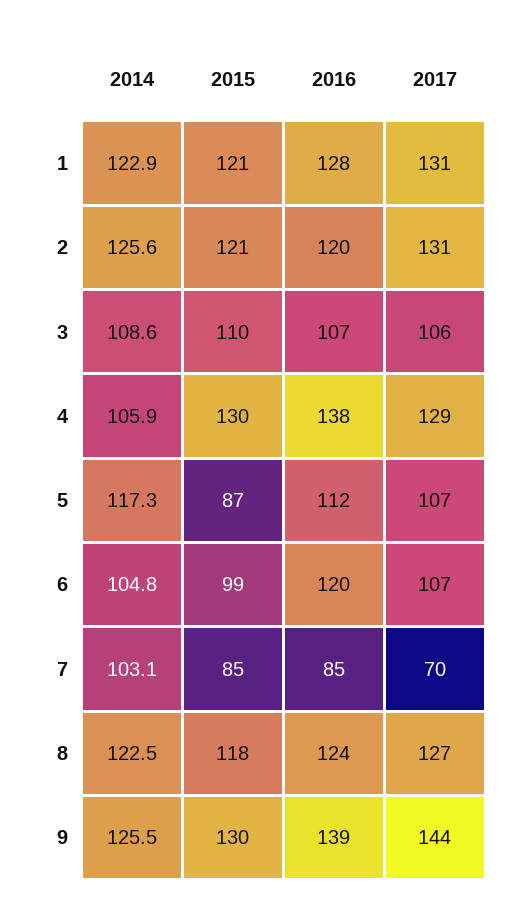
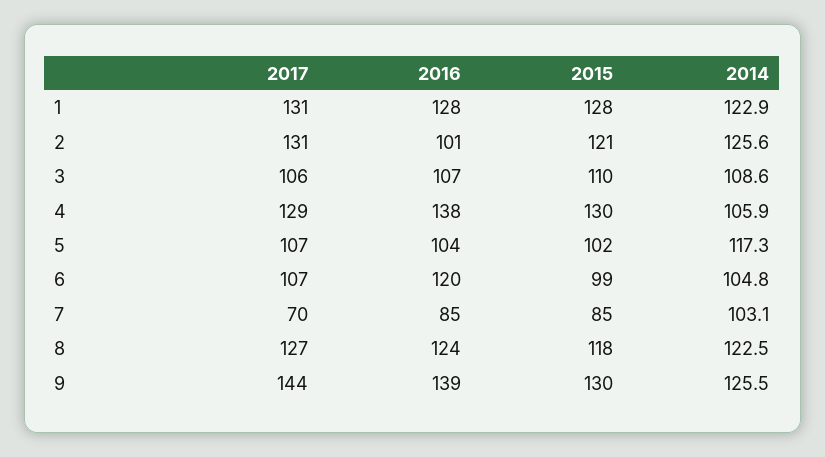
  {
    "2014": {
      "1": 122.9,
      "2": 125.6,
      "3": 108.6,
      "4": 105.9,
      "5": 117.3,
      "6": 104.8,
      "7": 103.1,
      "8": 122.5,
      "9": 125.5
    },
    "2015": {
-     "1": 121,
+     "1": 128,
      "2": 121,
      "3": 110,
      "4": 130,
-     "5": 87,
+     "5": 102,
      "6": 99,
      "7": 85,
      "8": 118,
      "9": 130
    },
    "2016": {
      "1": 128,
-     "2": 120,
+     "2": 101,
      "3": 107,
      "4": 138,
-     "5": 112,
+     "5": 104,
      "6": 120,
      "7": 85,
      "8": 124,
      "9": 139
    },
    "2017": {
      "1": 131,
      "2": 131,
      "3": 106,
      "4": 129,
      "5": 107,
      "6": 107,
      "7": 70,
      "8": 127,
      "9": 144
    }
  }

